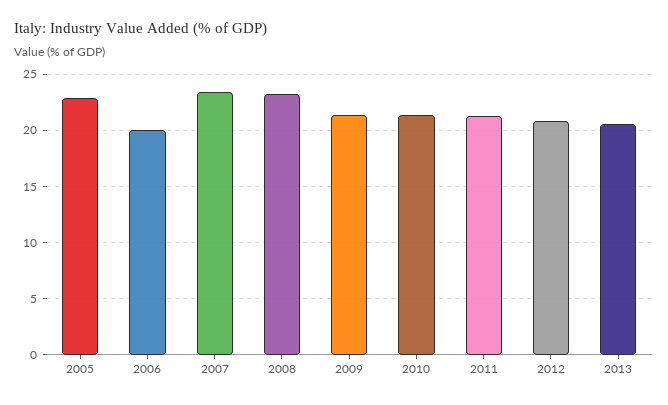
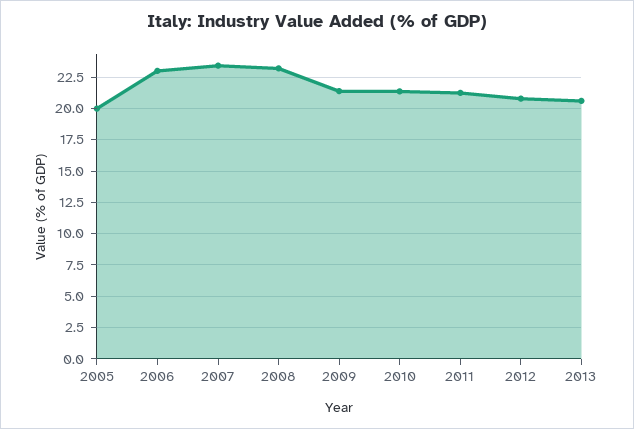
  {
-   "2005": 23,
+   "2005": 20,
-   "2006": 20,
+   "2006": 23,
    "2007": 23.5,
    "2008": 23,
    "2009": 21.5,
    "2010": 21.5,
    "2011": 21,
    "2012": 21,
    "2013": 20.5
  }

